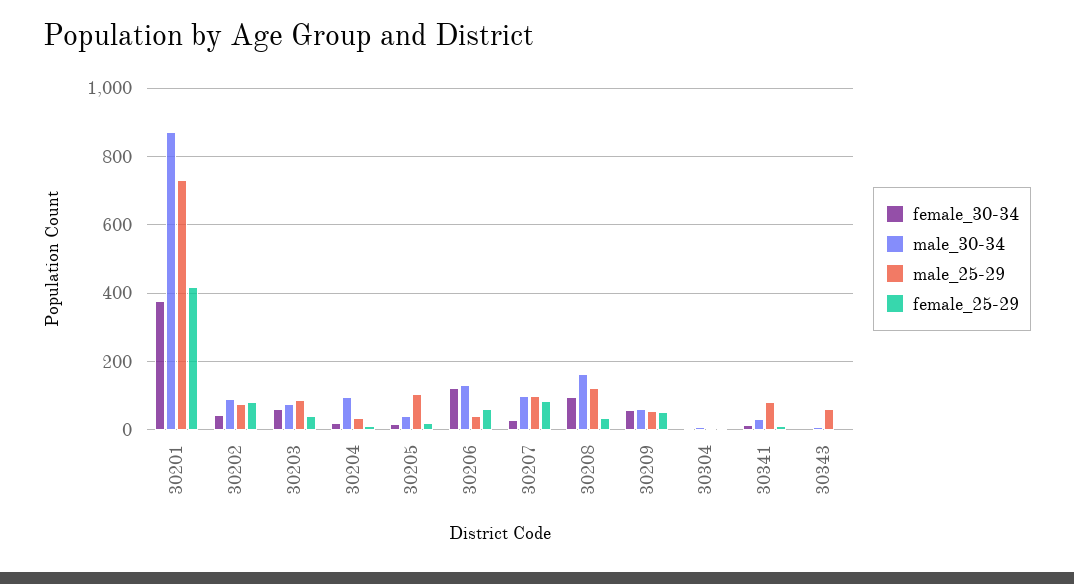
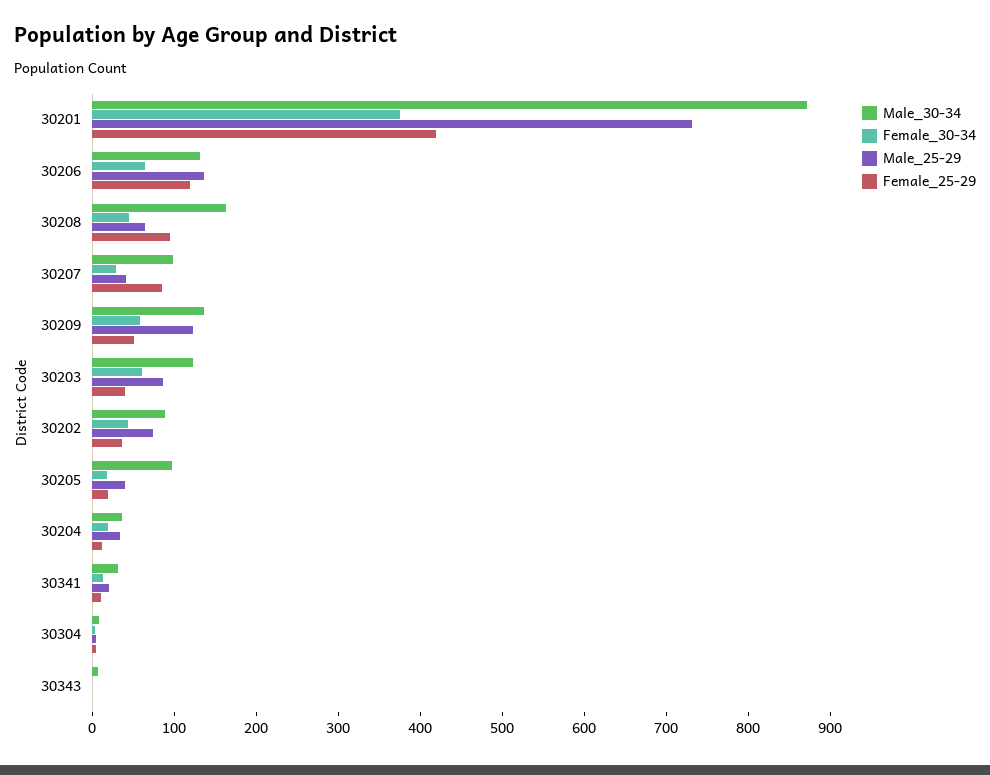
  {
    "female_30-34": {
      "30201": 380,
      "30202": 40,
      "30203": 60,
      "30204": 20,
      "30205": 20,
-     "30206": 120,
+     "30206": 60,
      "30207": 20,
-     "30208": 100,
+     "30208": 40,
      "30209": 60,
      "30304": 0,
      "30341": 20,
      "30343": 0
    },
    "male_30-34": {
      "30201": 880,
      "30202": 80,
-     "30203": 80,
+     "30203": 120,
-     "30204": 100,
+     "30204": 40,
-     "30205": 40,
+     "30205": 100,
      "30206": 140,
      "30207": 100,
      "30208": 160,
-     "30209": 60,
+     "30209": 140,
      "30304": 0,
      "30341": 40,
      "30343": 0
    },
    "male_25-29": {
      "30201": 740,
      "30202": 80,
      "30203": 80,
      "30204": 40,
-     "30205": 100,
+     "30205": 40,
-     "30206": 40,
+     "30206": 140,
-     "30207": 100,
+     "30207": 40,
-     "30208": 120,
+     "30208": 60,
-     "30209": 60,
+     "30209": 120,
      "30304": 0,
-     "30341": 80,
+     "30341": 20,
-     "30343": 60
+     "30343": 0
    },
    "female_25-29": {
      "30201": 420,
-     "30202": 80,
+     "30202": 40,
      "30203": 40,
      "30204": 20,
      "30205": 20,
-     "30206": 60,
+     "30206": 120,
      "30207": 80,
-     "30208": 40,
+     "30208": 100,
      "30209": 60,
      "30304": 0,
      "30341": 20,
      "30343": 0
    }
  }

